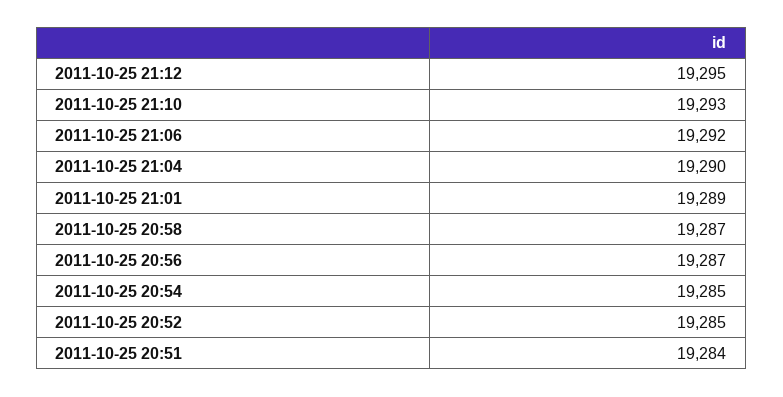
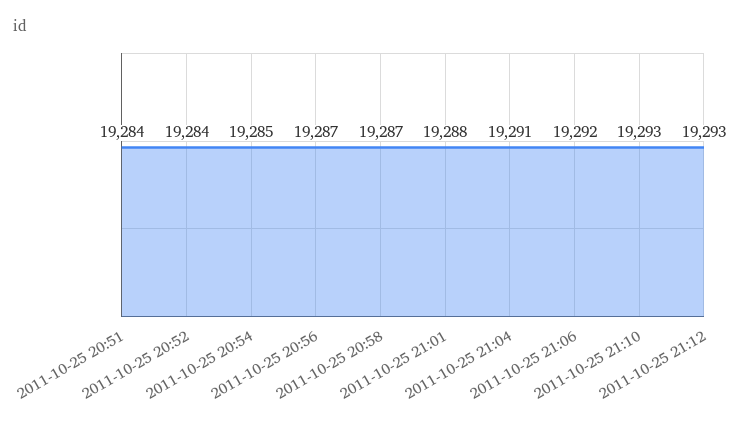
  {
-   "2011-10-25 21:12": 19295,
+   "2011-10-25 21:12": 19293,
    "2011-10-25 21:10": 19293,
    "2011-10-25 21:06": 19292,
-   "2011-10-25 21:04": 19290,
+   "2011-10-25 21:04": 19291,
-   "2011-10-25 21:01": 19289,
+   "2011-10-25 21:01": 19288,
    "2011-10-25 20:58": 19287,
    "2011-10-25 20:56": 19287,
    "2011-10-25 20:54": 19285,
-   "2011-10-25 20:52": 19285,
+   "2011-10-25 20:52": 19284,
    "2011-10-25 20:51": 19284
  }

